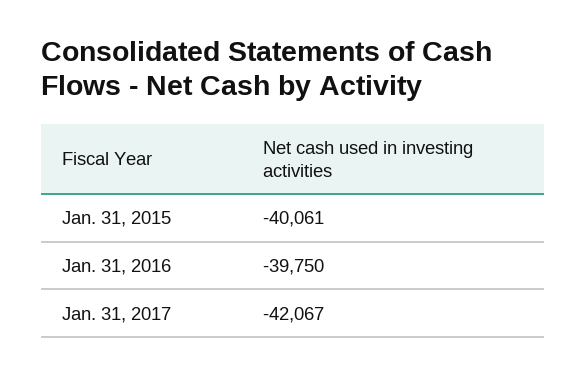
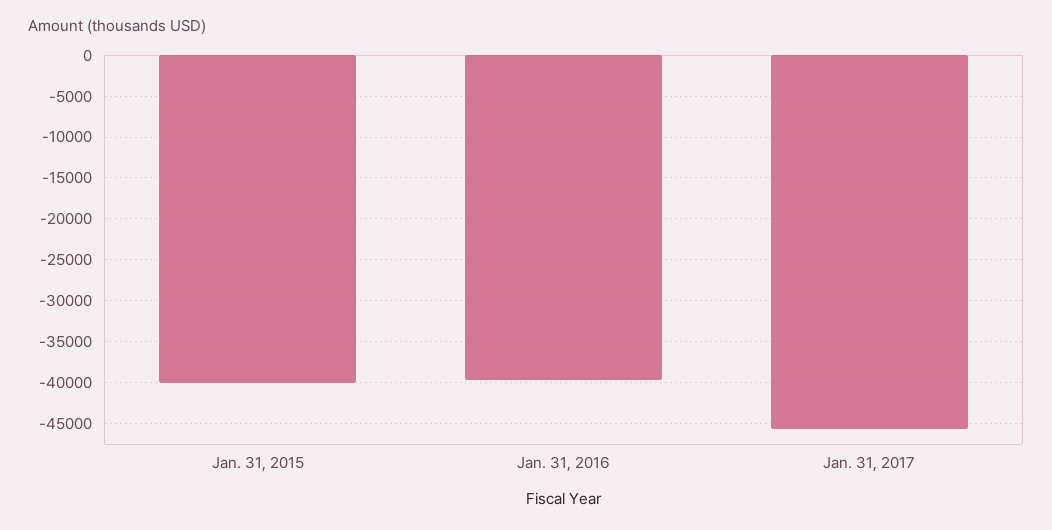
  {
    "Jan. 31, 2015": -40061,
    "Jan. 31, 2016": -39750,
-   "Jan. 31, 2017": -42067
+   "Jan. 31, 2017": -46000
  }

